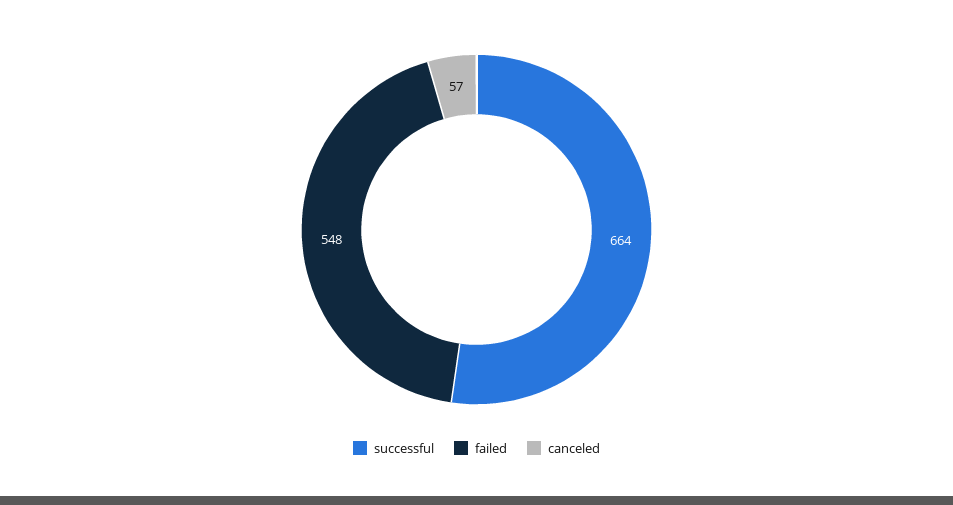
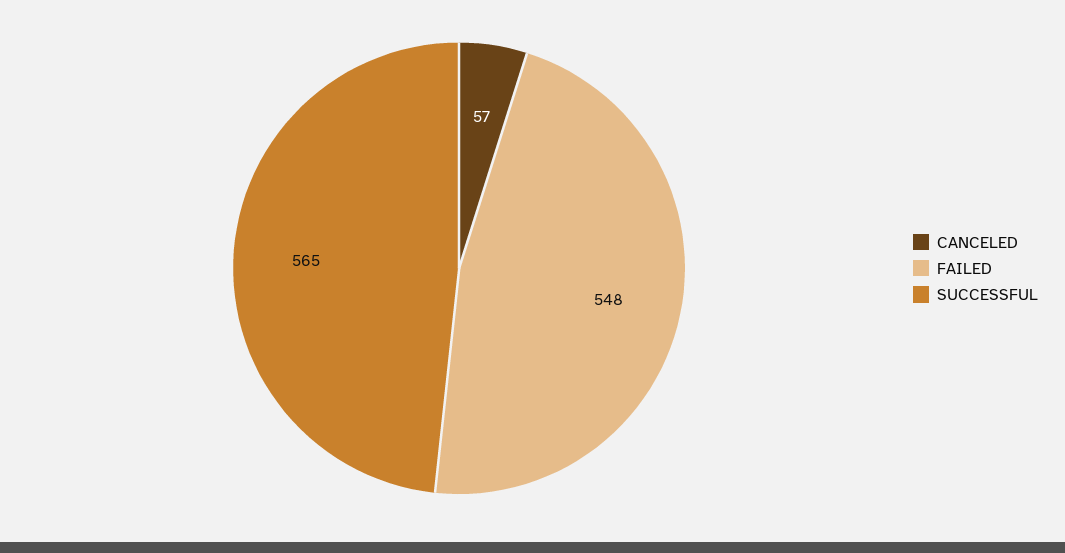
  {
-   "successful": 664,
+   "successful": 565,
    "failed": 548,
    "canceled": 57
  }

